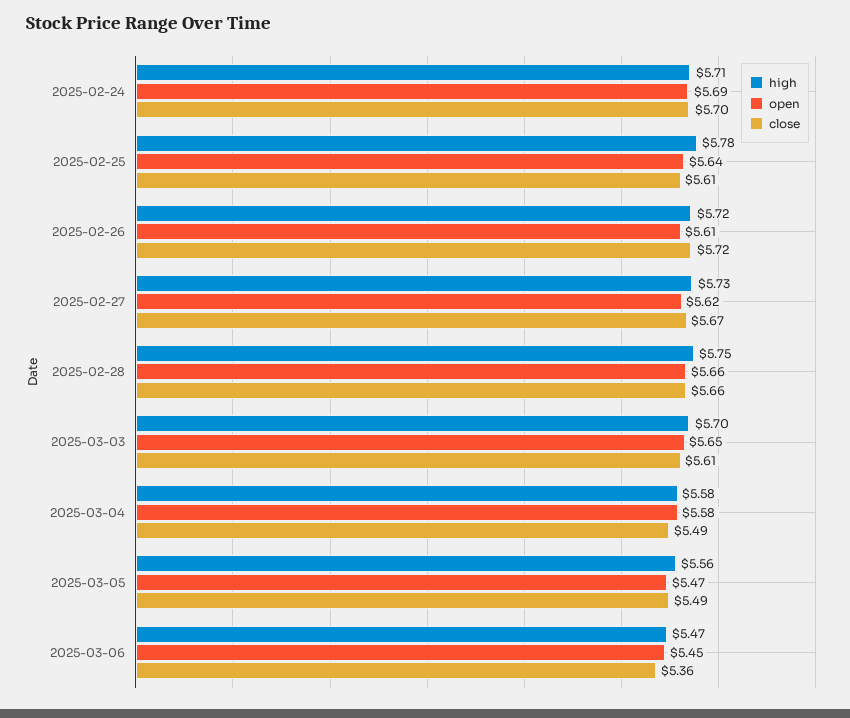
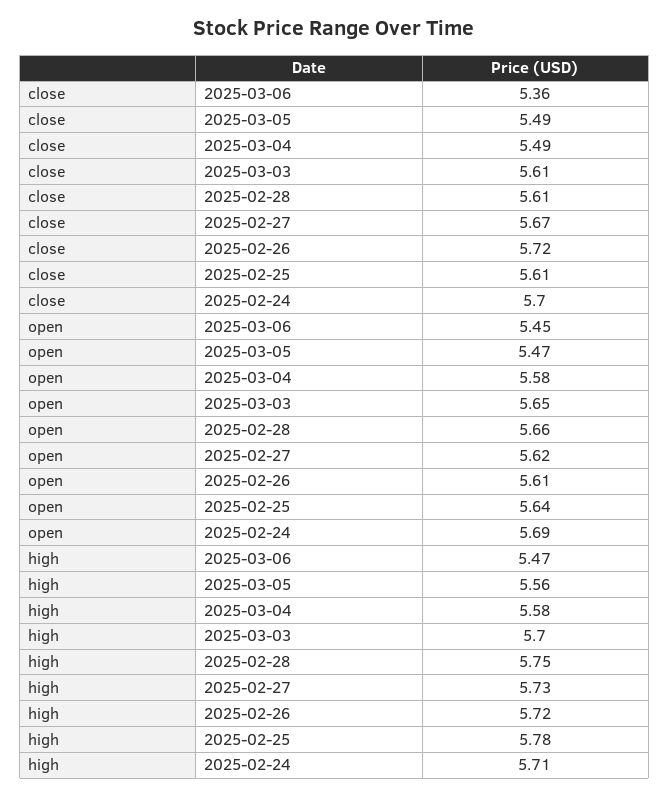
  {
    "high": {
      "2025-02-24": 5.71,
      "2025-02-25": 5.78,
      "2025-02-26": 5.72,
      "2025-02-27": 5.73,
      "2025-02-28": 5.75,
      "2025-03-03": 5.7,
      "2025-03-04": 5.58,
      "2025-03-05": 5.56,
      "2025-03-06": 5.47
    },
    "open": {
      "2025-02-24": 5.69,
      "2025-02-25": 5.64,
      "2025-02-26": 5.61,
      "2025-02-27": 5.62,
      "2025-02-28": 5.66,
      "2025-03-03": 5.65,
      "2025-03-04": 5.58,
      "2025-03-05": 5.47,
      "2025-03-06": 5.45
    },
    "close": {
      "2025-02-24": 5.7,
      "2025-02-25": 5.61,
      "2025-02-26": 5.72,
      "2025-02-27": 5.67,
-     "2025-02-28": 5.66,
+     "2025-02-28": 5.61,
      "2025-03-03": 5.61,
      "2025-03-04": 5.49,
      "2025-03-05": 5.49,
      "2025-03-06": 5.36
    }
  }

